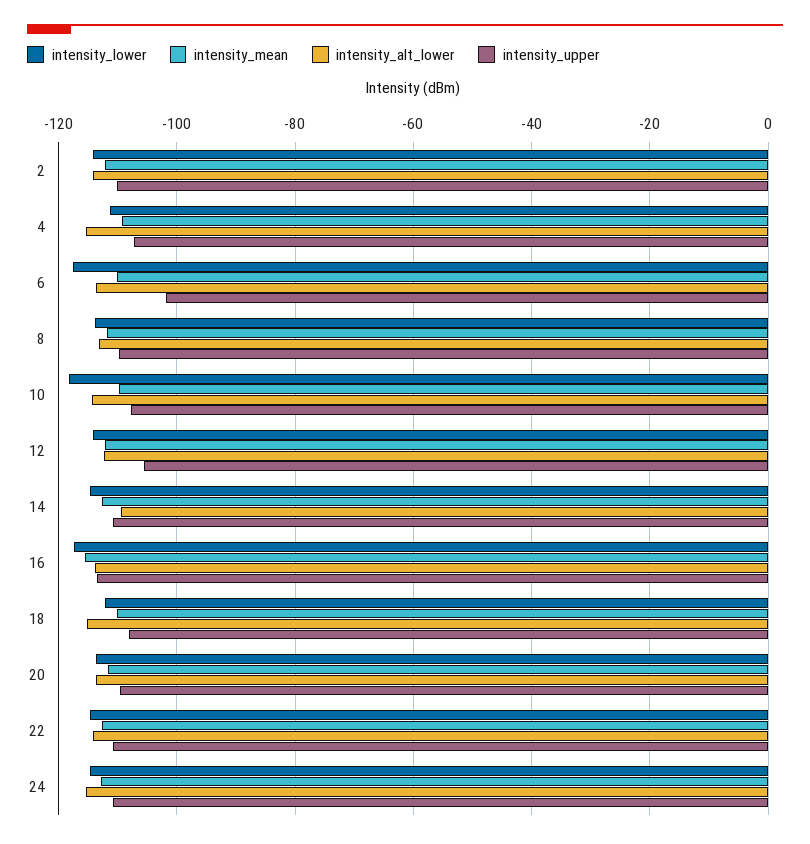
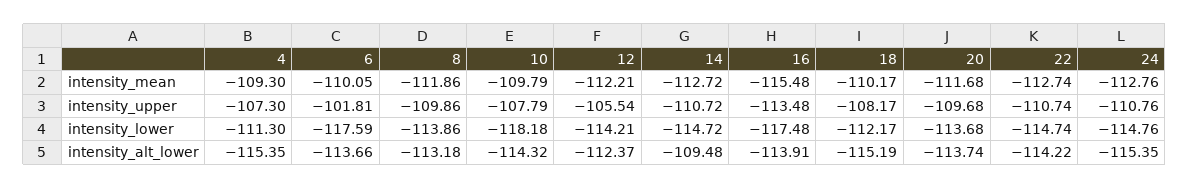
  {
    "intensity_lower": {
-     "2": -114,
      "4": -111.3,
      "6": -117.59,
      "8": -113.86,
      "10": -118.18,
      "12": -114.21,
      "14": -114.72,
      "16": -117.48,
      "18": -112.17,
      "20": -113.68,
      "22": -114.74,
      "24": -114.76
    },
    "intensity_mean": {
-     "2": -112,
      "4": -109.3,
      "6": -110.05,
      "8": -111.86,
      "10": -109.79,
      "12": -112.21,
      "14": -112.72,
      "16": -115.48,
      "18": -110.17,
      "20": -111.68,
      "22": -112.74,
      "24": -112.76
    },
    "intensity_alt_lower": {
-     "2": -114,
      "4": -115.35,
      "6": -113.66,
      "8": -113.18,
      "10": -114.32,
      "12": -112.37,
      "14": -109.48,
      "16": -113.91,
      "18": -115.19,
      "20": -113.74,
      "22": -114.22,
      "24": -115.35
    },
    "intensity_upper": {
-     "2": -110,
      "4": -107.3,
      "6": -101.81,
      "8": -109.86,
      "10": -107.79,
      "12": -105.54,
      "14": -110.72,
      "16": -113.48,
      "18": -108.17,
      "20": -109.68,
      "22": -110.74,
      "24": -110.76
    }
  }

